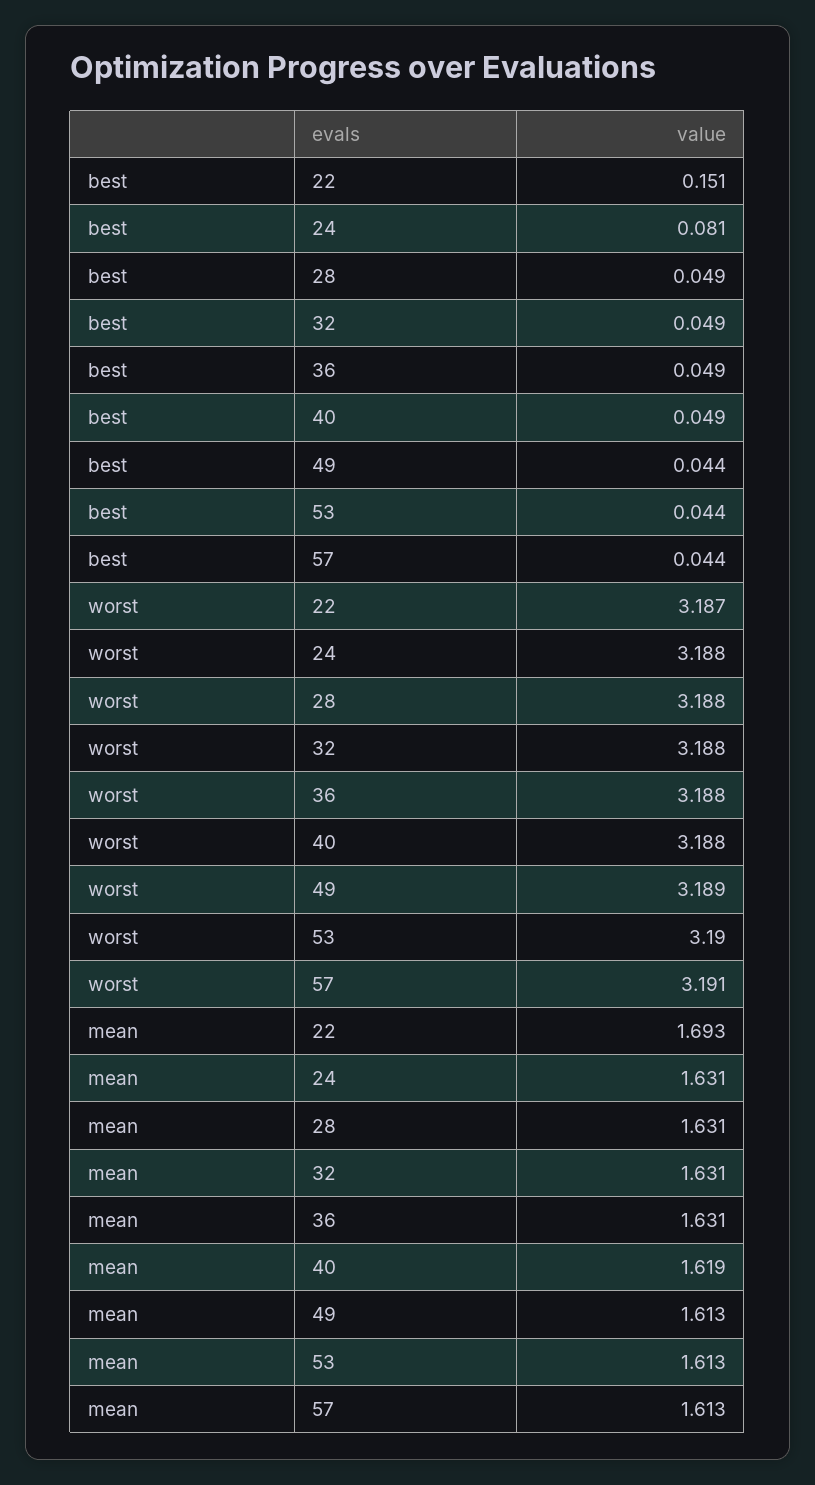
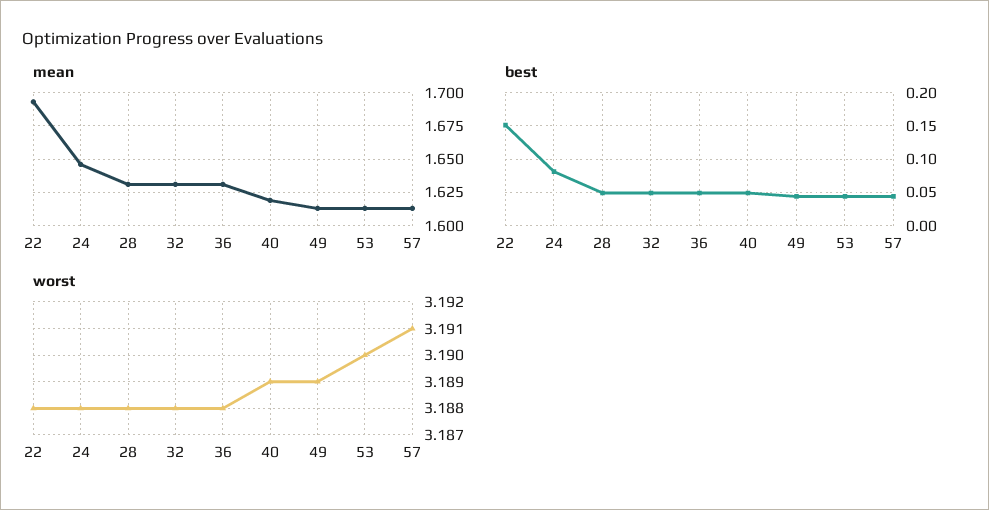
  {
    "best": {
      "22": 0.151,
      "24": 0.081,
      "28": 0.049,
      "32": 0.049,
      "36": 0.049,
      "40": 0.049,
      "49": 0.044,
      "53": 0.044,
      "57": 0.044
    },
    "worst": {
-     "22": 3.187,
+     "22": 3.188,
      "24": 3.188,
      "28": 3.188,
      "32": 3.188,
      "36": 3.188,
-     "40": 3.188,
+     "40": 3.189,
      "49": 3.189,
      "53": 3.19,
      "57": 3.191
    },
    "mean": {
      "22": 1.693,
-     "24": 1.631,
+     "24": 1.645,
      "28": 1.631,
      "32": 1.631,
      "36": 1.631,
      "40": 1.619,
      "49": 1.613,
      "53": 1.613,
      "57": 1.613
    }
  }

